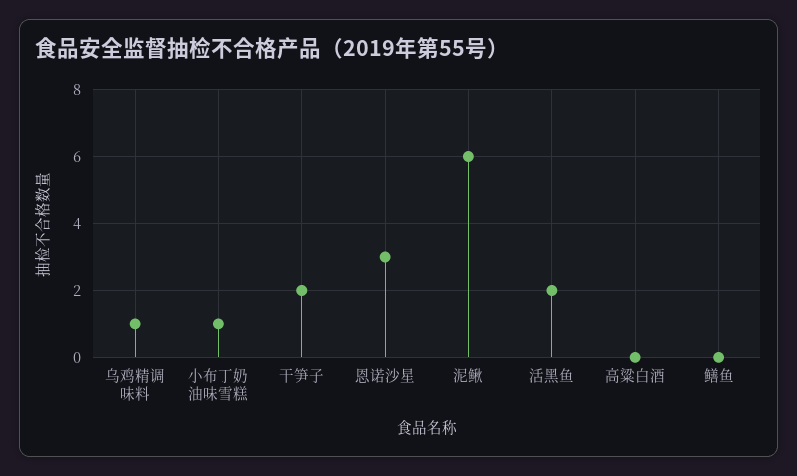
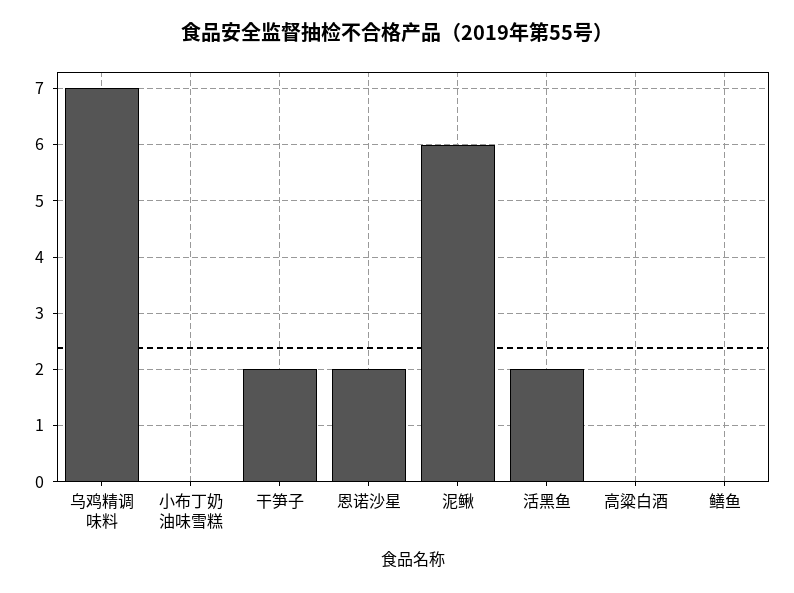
  {
-   "乌鸡精调味料": 1,
+   "乌鸡精调味料": 7,
-   "小布丁奶油味雪糕": 1,
+   "小布丁奶油味雪糕": 0,
    "干笋子": 2,
-   "恩诺沙星": 3,
+   "恩诺沙星": 2,
    "泥鳅": 6,
    "活黑鱼": 2,
    "高粱白酒": 0,
    "鳝鱼": 0
  }

